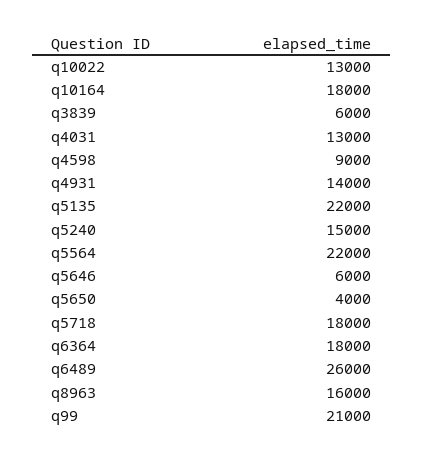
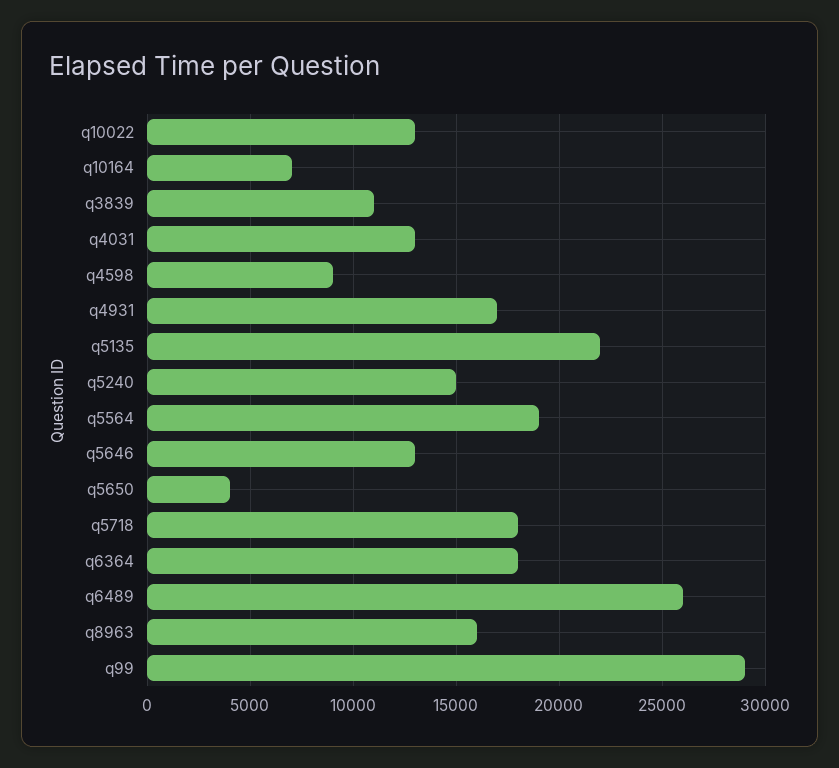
  {
    "q10022": 13000,
-   "q10164": 18000,
+   "q10164": 7000,
-   "q3839": 6000,
+   "q3839": 11000,
    "q4031": 13000,
    "q4598": 9000,
-   "q4931": 14000,
+   "q4931": 17000,
    "q5135": 22000,
    "q5240": 15000,
-   "q5564": 22000,
+   "q5564": 19000,
-   "q5646": 6000,
+   "q5646": 13000,
    "q5650": 4000,
    "q5718": 18000,
    "q6364": 18000,
    "q6489": 26000,
    "q8963": 16000,
-   "q99": 21000
+   "q99": 29000
  }

